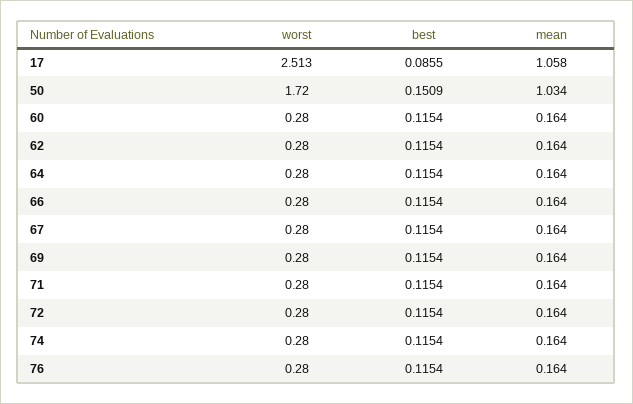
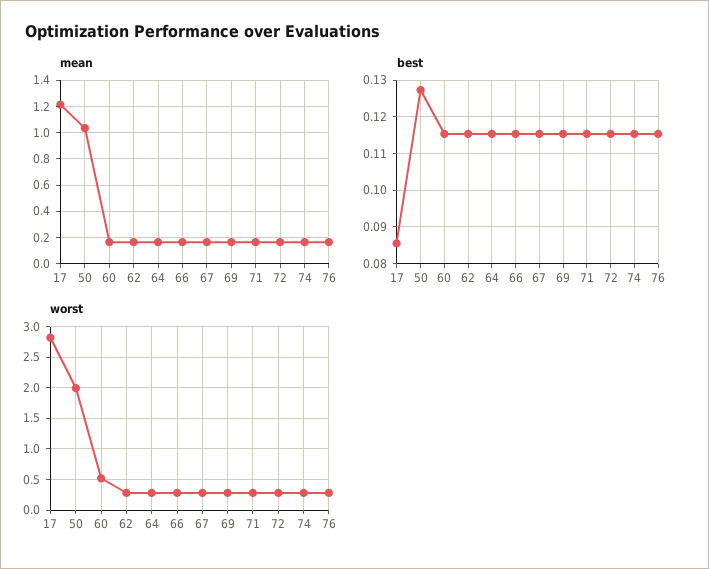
  {
    "worst": {
-     "17": 2.513,
+     "17": 2.8,
-     "50": 1.72,
+     "50": 2,
-     "60": 0.28,
+     "60": 0.5,
      "62": 0.28,
      "64": 0.28,
      "66": 0.28,
      "67": 0.28,
      "69": 0.28,
      "71": 0.28,
      "72": 0.28,
      "74": 0.28,
      "76": 0.28
    },
    "best": {
      "17": 0.0855,
-     "50": 0.1509,
+     "50": 0.128,
      "60": 0.1154,
      "62": 0.1154,
      "64": 0.1154,
      "66": 0.1154,
      "67": 0.1154,
      "69": 0.1154,
      "71": 0.1154,
      "72": 0.1154,
      "74": 0.1154,
      "76": 0.1154
    },
    "mean": {
-     "17": 1.058,
+     "17": 1.2,
      "50": 1.034,
      "60": 0.164,
      "62": 0.164,
      "64": 0.164,
      "66": 0.164,
      "67": 0.164,
      "69": 0.164,
      "71": 0.164,
      "72": 0.164,
      "74": 0.164,
      "76": 0.164
    }
  }

